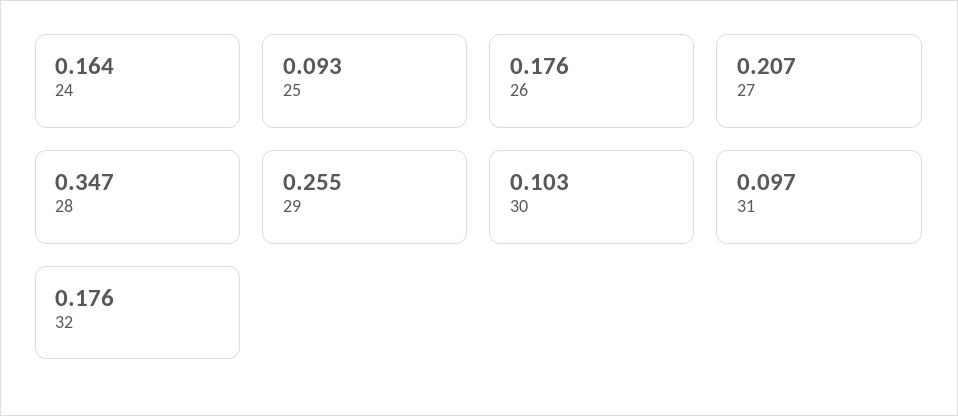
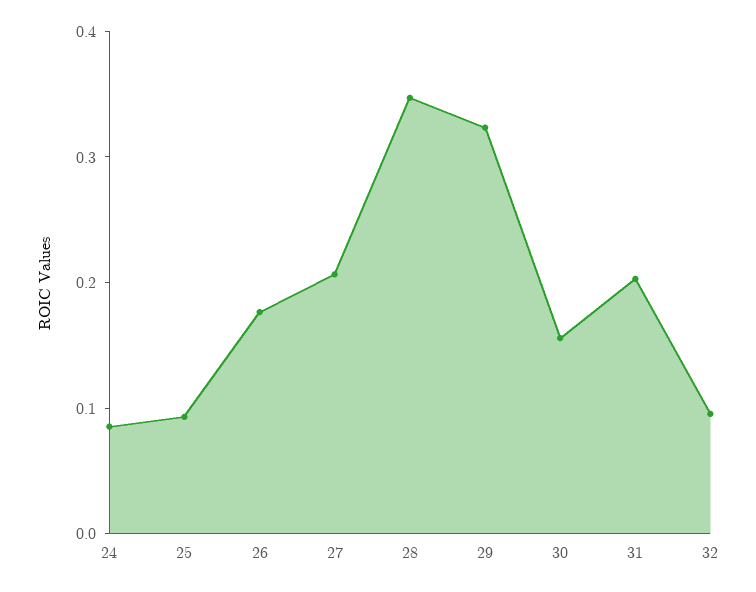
  {
-   "24": 0.164,
+   "24": 0.08,
    "25": 0.093,
    "26": 0.176,
    "27": 0.207,
    "28": 0.347,
-   "29": 0.255,
+   "29": 0.32,
-   "30": 0.103,
+   "30": 0.16,
-   "31": 0.097,
+   "31": 0.2,
-   "32": 0.176
+   "32": 0.1
  }

